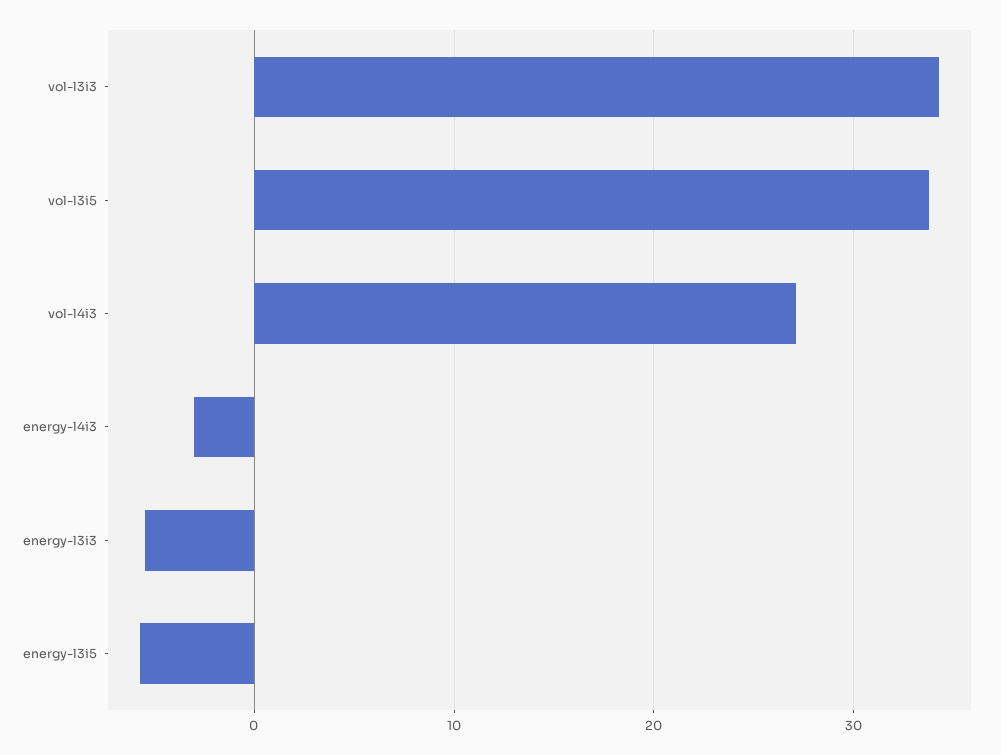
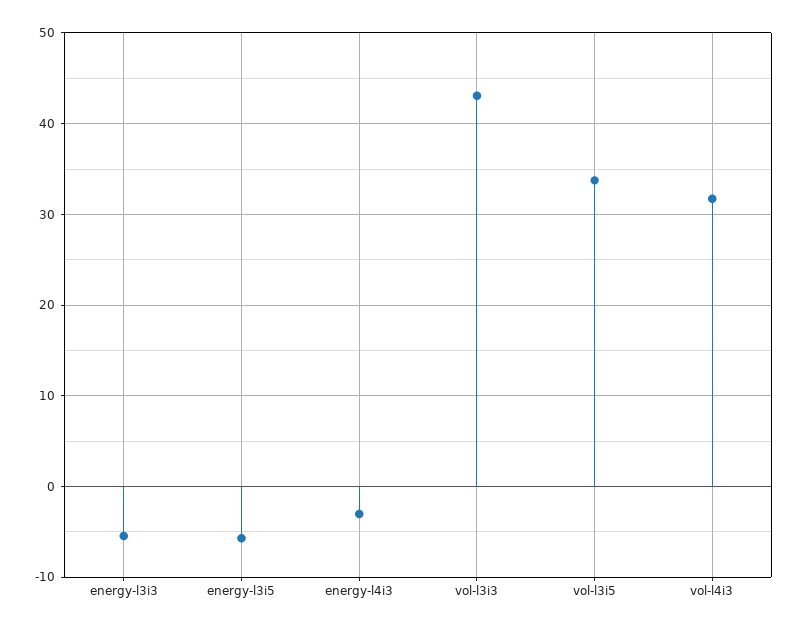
  {
-   "vol-l3i3": 34,
+   "vol-l3i3": 43,
    "vol-l3i5": 34,
-   "vol-l4i3": 27,
+   "vol-l4i3": 32,
    "energy-l4i3": -3,
    "energy-l3i3": -5,
    "energy-l3i5": -6
  }

